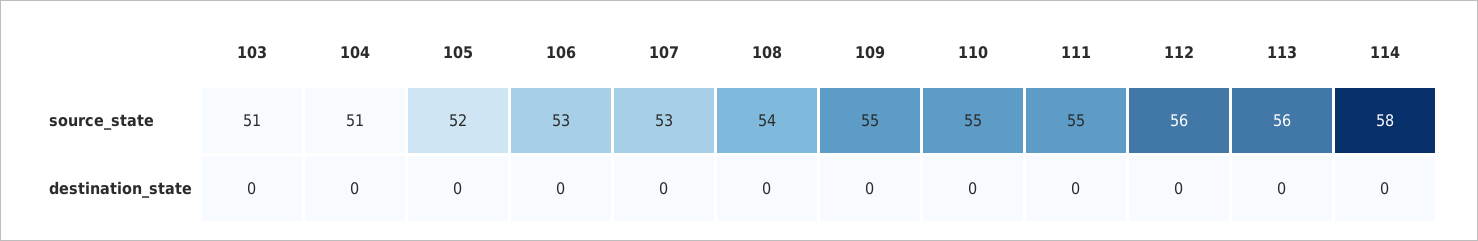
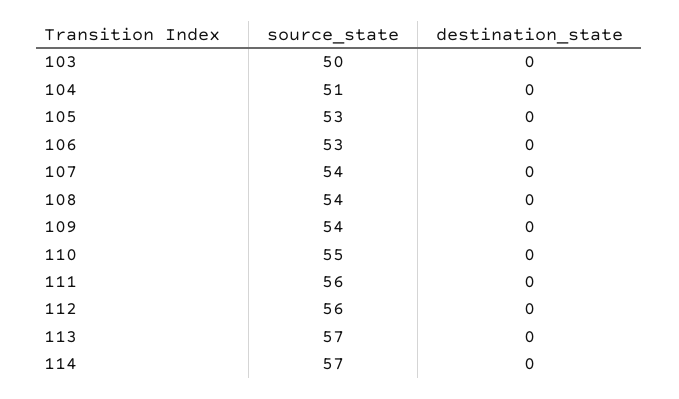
  {
    "103": {
-     "source_state": 51,
+     "source_state": 50,
      "destination_state": 0
    },
    "104": {
      "source_state": 51,
      "destination_state": 0
    },
    "105": {
-     "source_state": 52,
+     "source_state": 53,
      "destination_state": 0
    },
    "106": {
      "source_state": 53,
      "destination_state": 0
    },
    "107": {
-     "source_state": 53,
+     "source_state": 54,
      "destination_state": 0
    },
    "108": {
      "source_state": 54,
      "destination_state": 0
    },
    "109": {
-     "source_state": 55,
+     "source_state": 54,
      "destination_state": 0
    },
    "110": {
      "source_state": 55,
      "destination_state": 0
    },
    "111": {
-     "source_state": 55,
+     "source_state": 56,
      "destination_state": 0
    },
    "112": {
      "source_state": 56,
      "destination_state": 0
    },
    "113": {
-     "source_state": 56,
+     "source_state": 57,
      "destination_state": 0
    },
    "114": {
-     "source_state": 58,
+     "source_state": 57,
      "destination_state": 0
    }
  }

